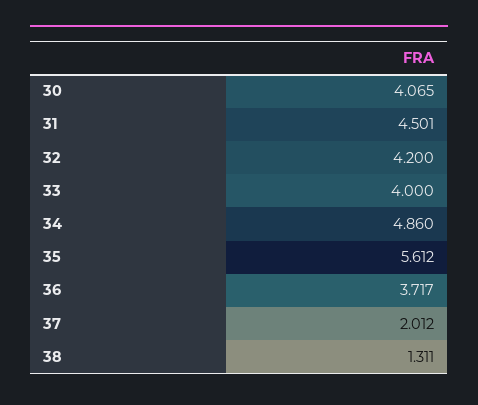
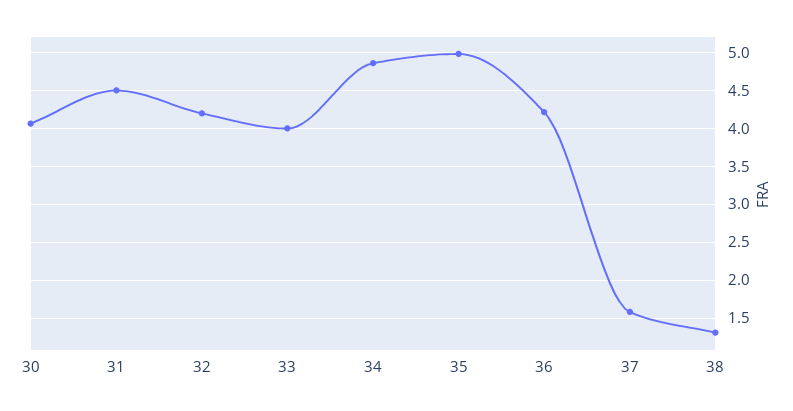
  {
    "30": 4.065,
    "31": 4.501,
    "32": 4.2,
    "33": 4,
    "34": 4.86,
-   "35": 5.612,
+   "35": 5,
-   "36": 3.717,
+   "36": 4.2,
-   "37": 2.012,
+   "37": 1.6,
    "38": 1.311
  }

